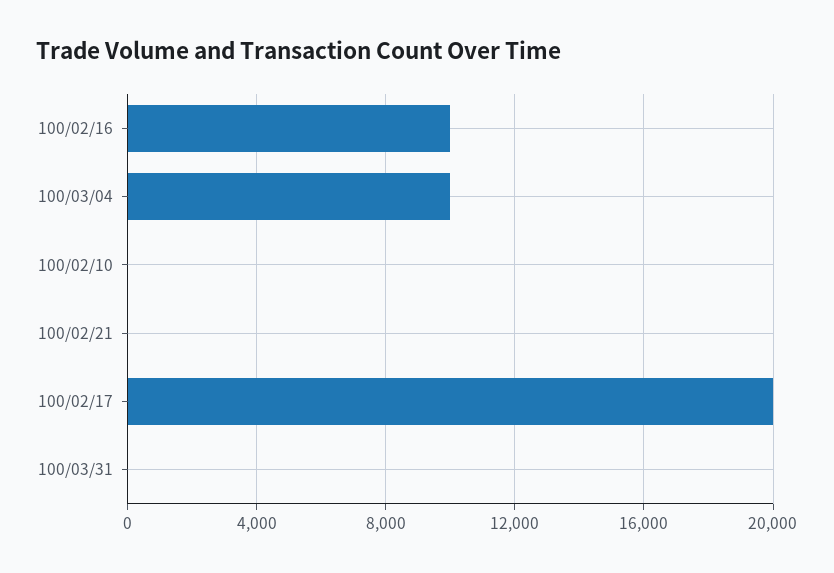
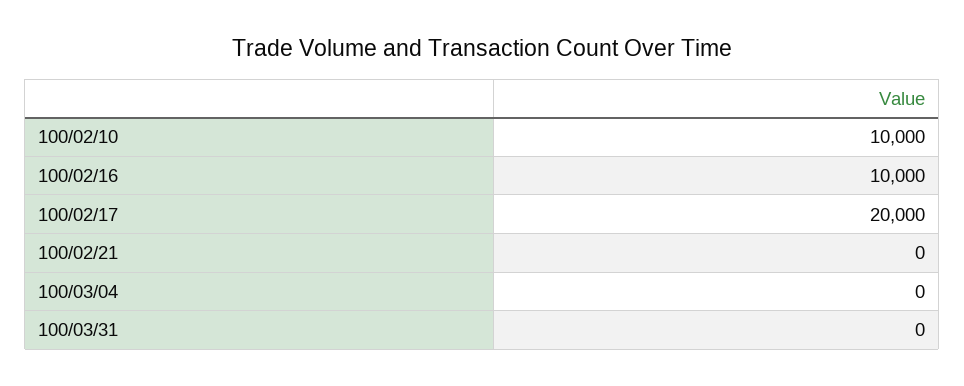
  {
    "100/02/16": 10000,
-   "100/03/04": 10000,
+   "100/03/04": 0,
-   "100/02/10": 0,
+   "100/02/10": 10000,
    "100/02/21": 0,
    "100/02/17": 20000,
    "100/03/31": 0
  }

